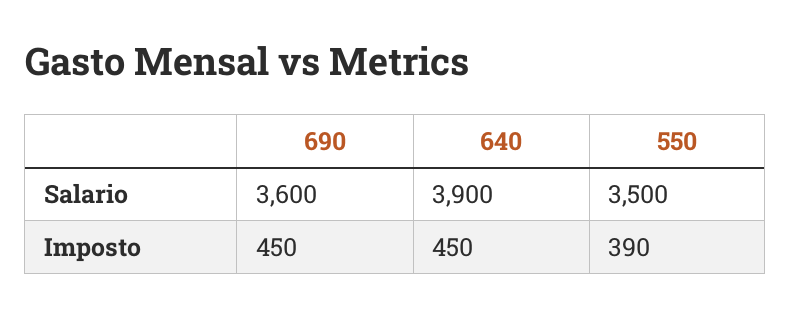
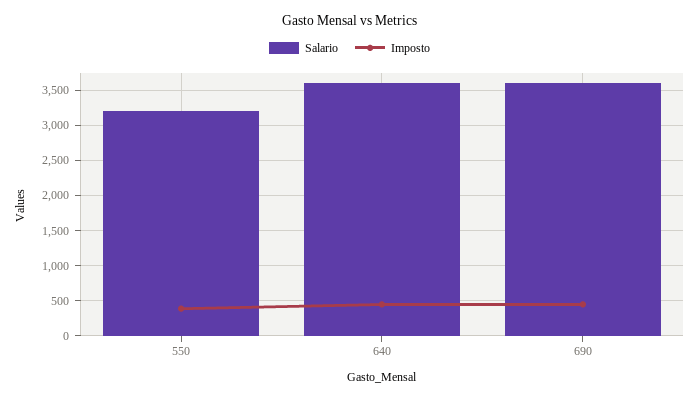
  {
    "Salario": {
      "690": 3600,
-     "640": 3900,
+     "640": 3600,
-     "550": 3500
+     "550": 3200
    },
    "Imposto": {
      "690": 450,
      "640": 450,
      "550": 390
    }
  }

